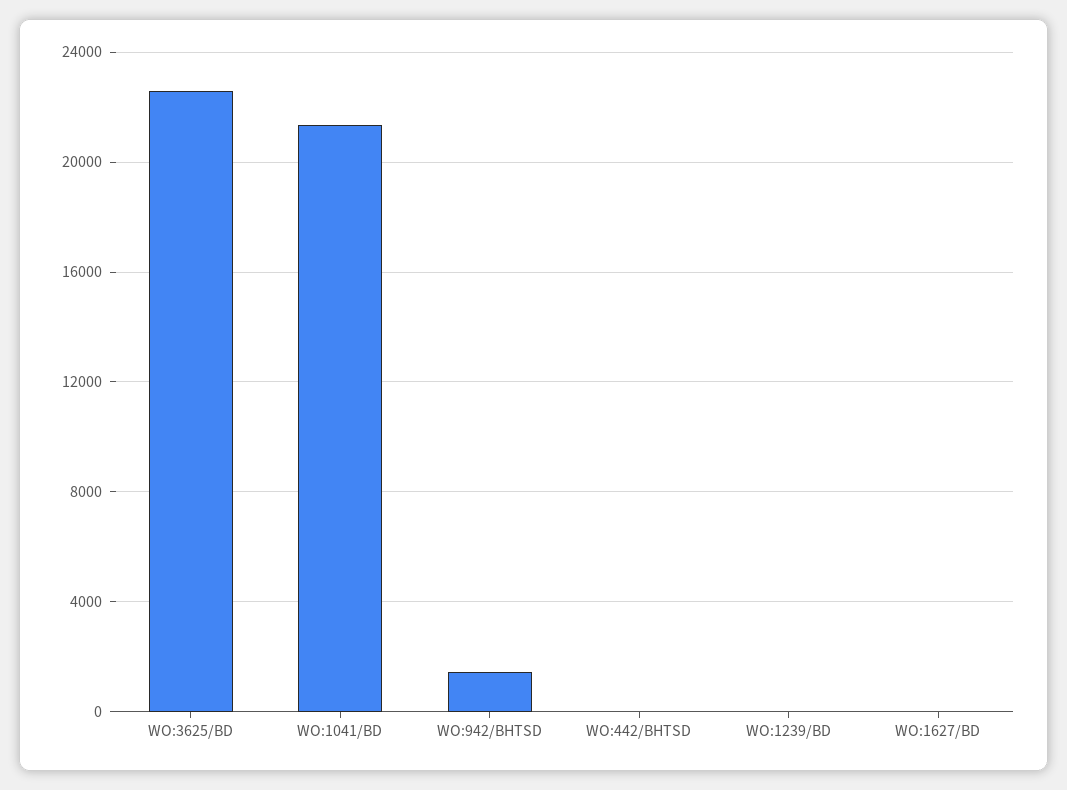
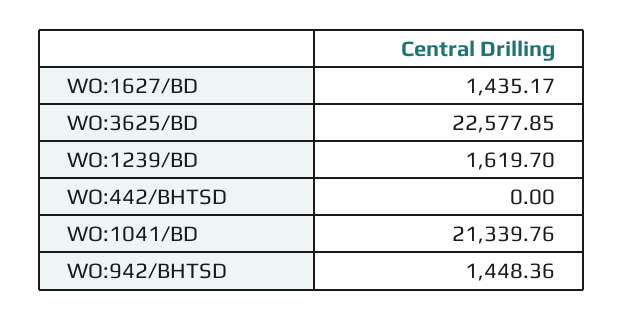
  {
    "WO:3625/BD": 22577.85,
    "WO:1041/BD": 21339.76,
    "WO:942/BHTSD": 1448.36,
    "WO:442/BHTSD": 0,
-   "WO:1239/BD": 0,
+   "WO:1239/BD": 1619.7,
-   "WO:1627/BD": 0
+   "WO:1627/BD": 1435.17
  }

